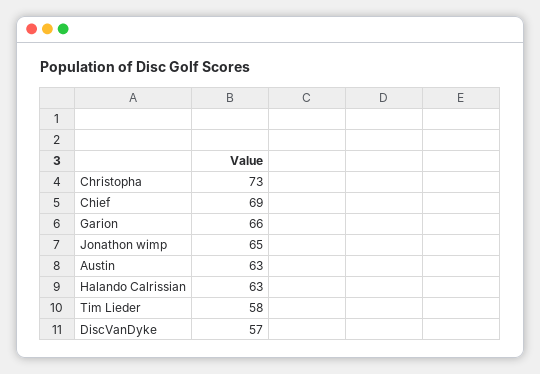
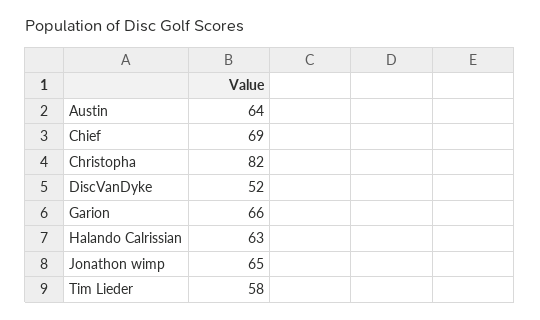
  {
-   "Christopha": 73,
+   "Christopha": 82,
    "Chief": 69,
    "Garion": 66,
    "Jonathon wimp": 65,
-   "Austin": 63,
+   "Austin": 64,
    "Halando Calrissian": 63,
    "Tim Lieder": 58,
-   "DiscVanDyke": 57
+   "DiscVanDyke": 52
  }

